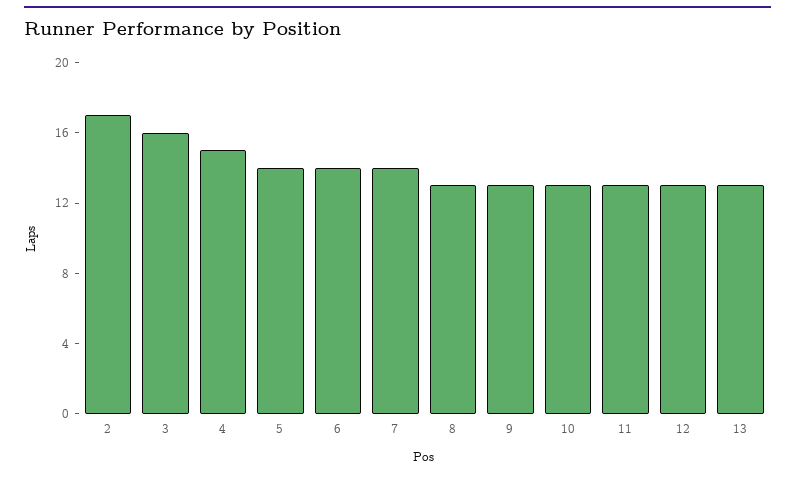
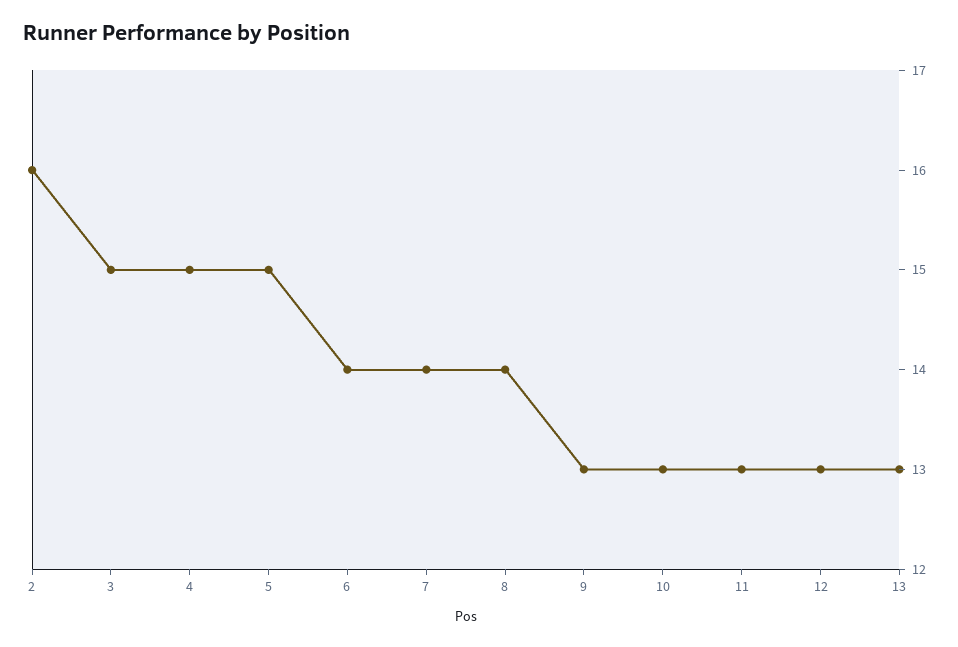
  {
-   "2": 17,
+   "2": 16,
-   "3": 16,
+   "3": 15,
    "4": 15,
-   "5": 14,
+   "5": 15,
    "6": 14,
    "7": 14,
-   "8": 13,
+   "8": 14,
    "9": 13,
    "10": 13,
    "11": 13,
    "12": 13,
    "13": 13
  }

